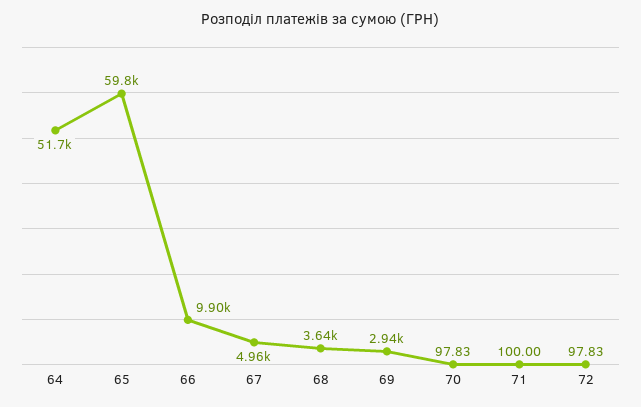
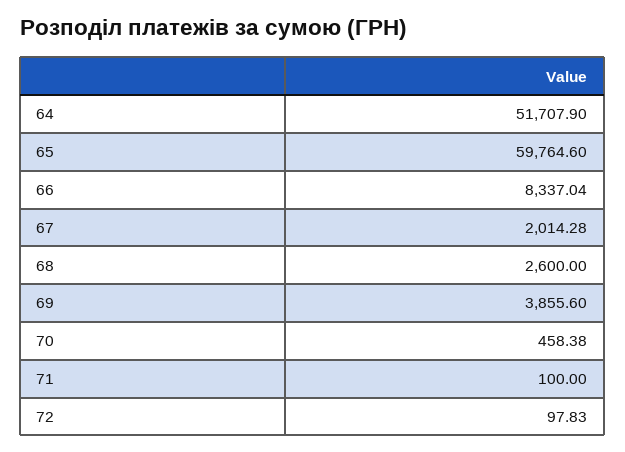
  {
    "64": 51707.9,
    "65": 59764.6,
-   "66": 9900,
+   "66": 8337.04,
-   "67": 4960,
+   "67": 2014.28,
-   "68": 3640,
+   "68": 2600,
-   "69": 2940,
+   "69": 3855.6,
-   "70": 97.83,
+   "70": 458.38,
    "71": 100,
    "72": 97.83
  }

